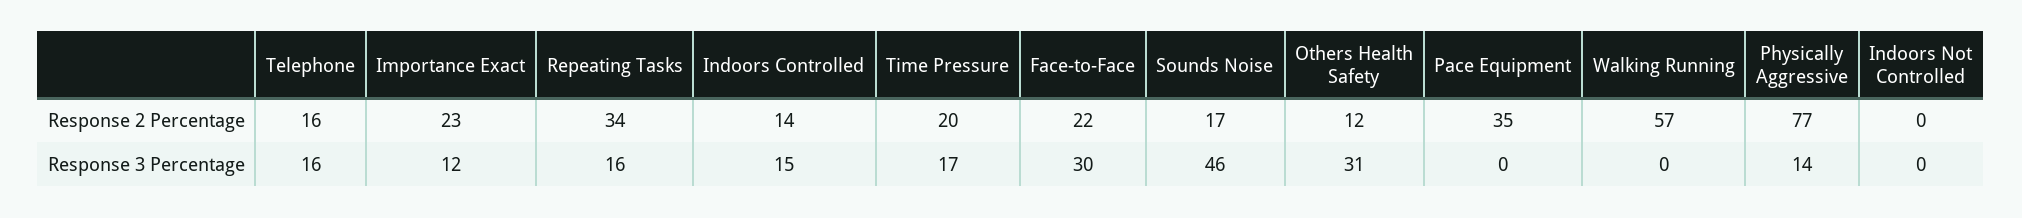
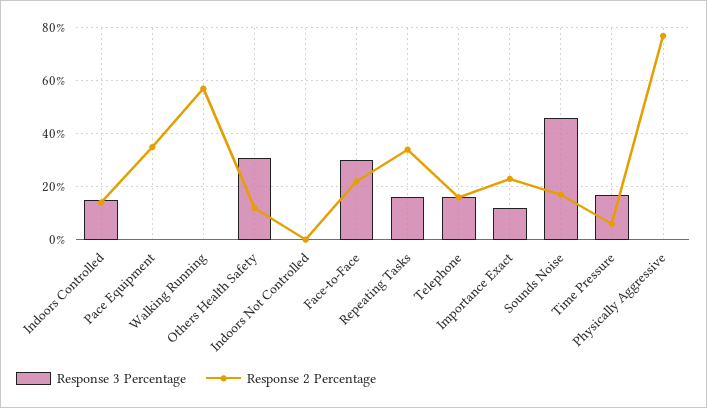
  {
    "Response 2 Percentage": {
      "Telephone": 16,
      "Importance Exact": 23,
      "Repeating Tasks": 34,
      "Indoors Controlled": 14,
-     "Time Pressure": 20,
+     "Time Pressure": 5,
      "Face-to-Face": 22,
      "Sounds Noise": 17,
      "Others Health Safety": 12,
      "Pace Equipment": 35,
      "Walking Running": 57,
      "Physically Aggressive": 77,
      "Indoors Not Controlled": 0
    },
    "Response 3 Percentage": {
      "Telephone": 16,
      "Importance Exact": 12,
      "Repeating Tasks": 16,
      "Indoors Controlled": 15,
      "Time Pressure": 17,
      "Face-to-Face": 30,
      "Sounds Noise": 46,
      "Others Health Safety": 31,
      "Pace Equipment": 0,
      "Walking Running": 0,
-     "Physically Aggressive": 14,
+     "Physically Aggressive": 0,
      "Indoors Not Controlled": 0
    }
  }

